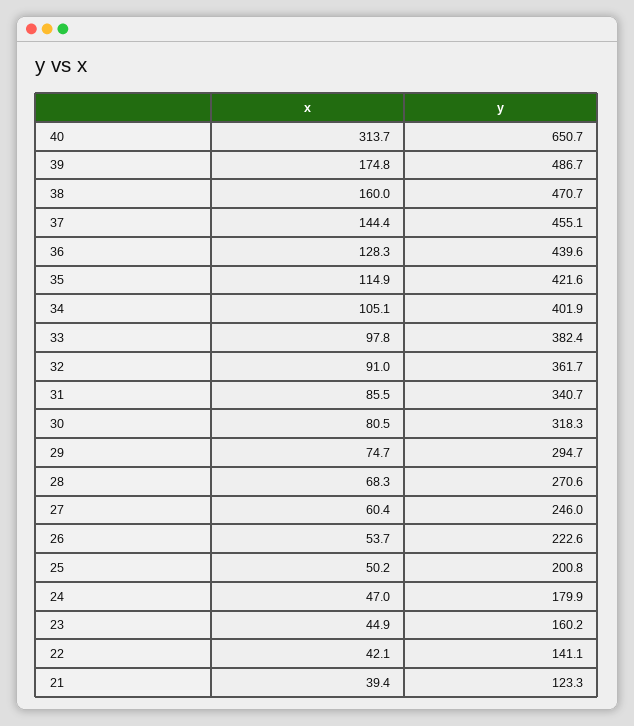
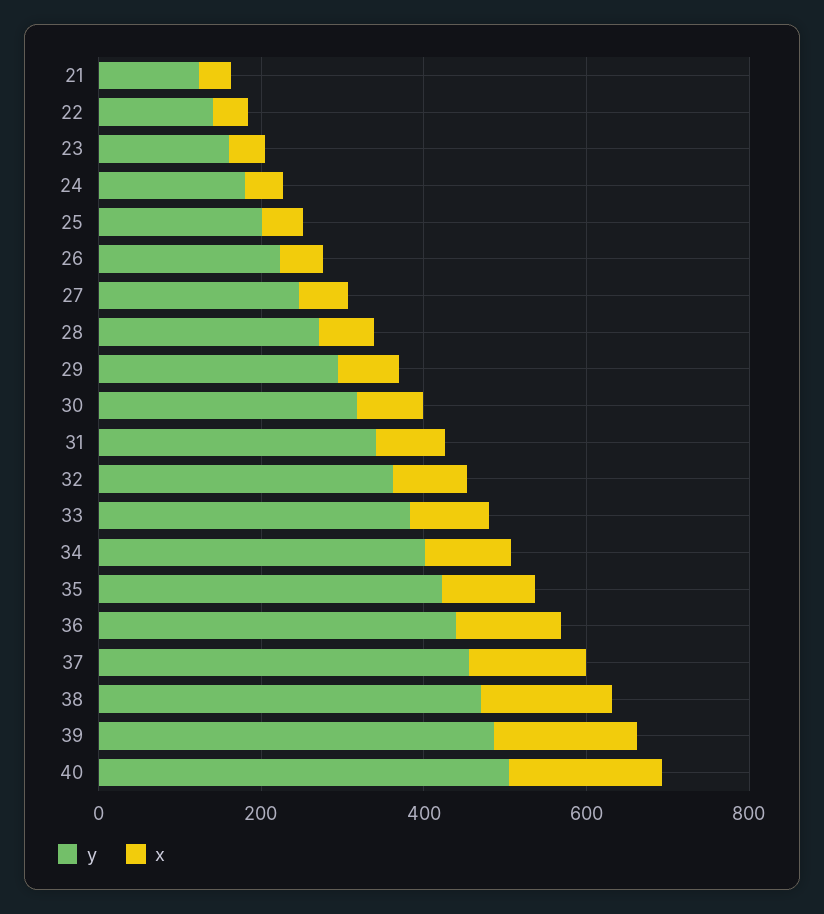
  {
    "x": {
-     "40": 313.7,
+     "40": 200,
      "39": 174.8,
      "38": 160,
      "37": 144.4,
      "36": 128.3,
      "35": 114.9,
      "34": 105.1,
      "33": 97.8,
      "32": 91,
      "31": 85.5,
      "30": 80.5,
      "29": 74.7,
      "28": 68.3,
      "27": 60.4,
      "26": 53.7,
      "25": 50.2,
      "24": 47,
      "23": 44.9,
      "22": 42.1,
      "21": 39.4
    },
    "y": {
-     "40": 650.7,
+     "40": 500,
      "39": 486.7,
      "38": 470.7,
      "37": 455.1,
      "36": 439.6,
      "35": 421.6,
      "34": 401.9,
      "33": 382.4,
      "32": 361.7,
      "31": 340.7,
      "30": 318.3,
      "29": 294.7,
      "28": 270.6,
      "27": 246,
      "26": 222.6,
      "25": 200.8,
      "24": 179.9,
      "23": 160.2,
      "22": 141.1,
      "21": 123.3
    }
  }

